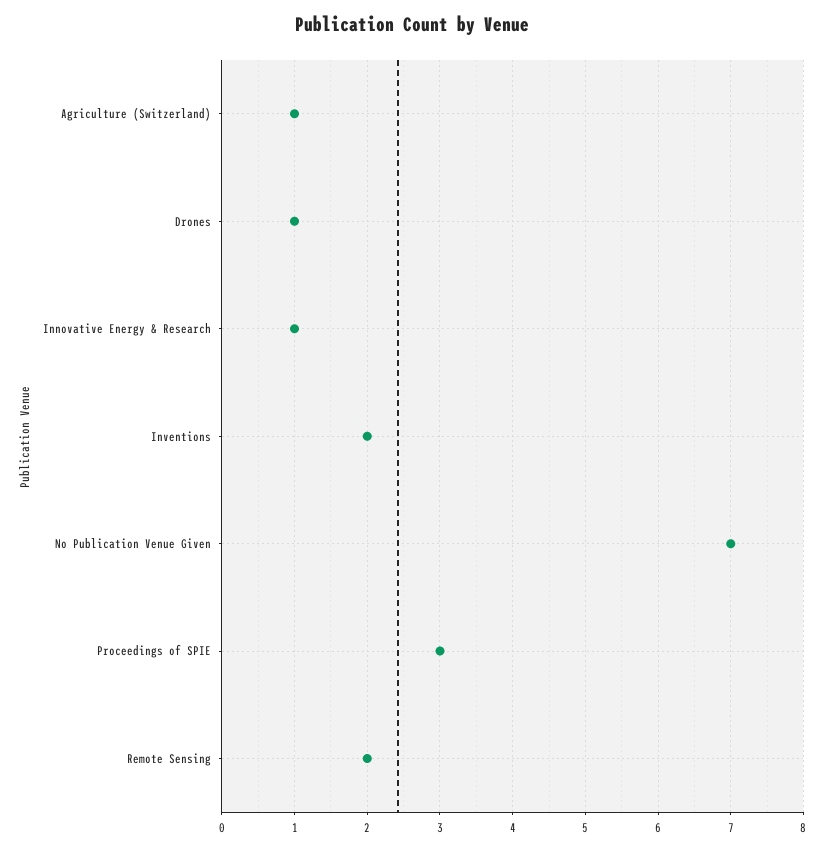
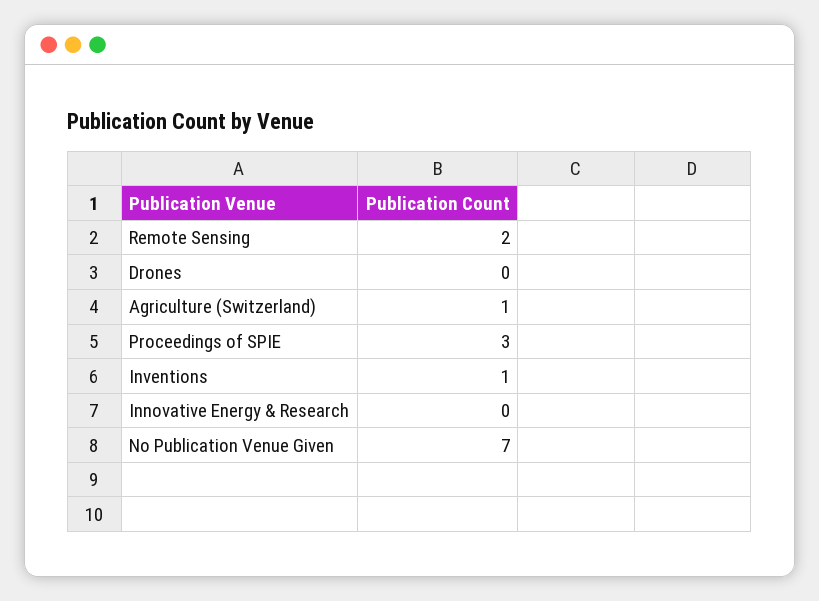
  {
    "Agriculture (Switzerland)": 1,
-   "Drones": 1,
+   "Drones": 0,
-   "Innovative Energy & Research": 1,
+   "Innovative Energy & Research": 0,
-   "Inventions": 2,
+   "Inventions": 1,
    "No Publication Venue Given": 7,
    "Proceedings of SPIE": 3,
    "Remote Sensing": 2
  }

